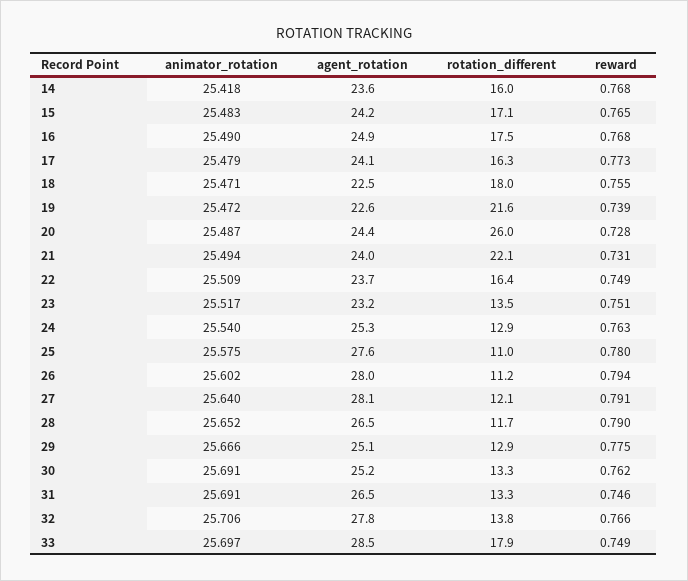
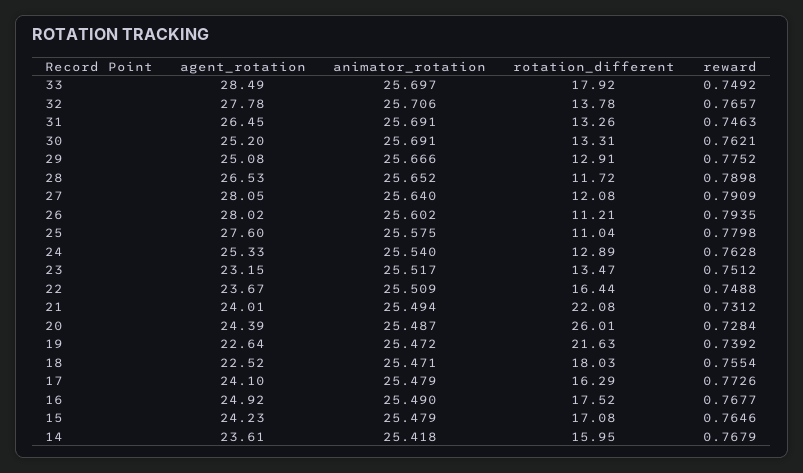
  {
    "animator_rotation": {
      "14": 25.418,
-     "15": 25.483,
+     "15": 25.479,
      "16": 25.49,
      "17": 25.479,
      "18": 25.471,
      "19": 25.472,
      "20": 25.487,
      "21": 25.494,
      "22": 25.509,
      "23": 25.517,
      "24": 25.54,
      "25": 25.575,
      "26": 25.602,
      "27": 25.64,
      "28": 25.652,
      "29": 25.666,
      "30": 25.691,
      "31": 25.691,
      "32": 25.706,
      "33": 25.697
    },
    "agent_rotation": {
      "14": 23.61,
      "15": 24.23,
      "16": 24.92,
      "17": 24.1,
      "18": 22.52,
      "19": 22.64,
      "20": 24.39,
      "21": 24.01,
      "22": 23.67,
      "23": 23.15,
      "24": 25.33,
      "25": 27.6,
      "26": 28.02,
      "27": 28.05,
      "28": 26.53,
      "29": 25.08,
      "30": 25.2,
      "31": 26.45,
      "32": 27.78,
      "33": 28.49
    },
    "rotation_different": {
      "14": 15.95,
      "15": 17.08,
      "16": 17.52,
      "17": 16.29,
      "18": 18.03,
      "19": 21.63,
      "20": 26.01,
      "21": 22.08,
      "22": 16.44,
      "23": 13.47,
      "24": 12.89,
      "25": 11.04,
      "26": 11.21,
      "27": 12.08,
      "28": 11.72,
      "29": 12.91,
      "30": 13.31,
      "31": 13.26,
      "32": 13.78,
      "33": 17.92
    },
    "reward": {
      "14": 0.7679,
      "15": 0.7646,
      "16": 0.7677,
      "17": 0.7726,
      "18": 0.7554,
      "19": 0.7392,
      "20": 0.7284,
      "21": 0.7312,
      "22": 0.7488,
      "23": 0.7512,
      "24": 0.7628,
      "25": 0.7798,
      "26": 0.7935,
      "27": 0.7909,
      "28": 0.7898,
      "29": 0.7752,
      "30": 0.7621,
      "31": 0.7463,
      "32": 0.7657,
      "33": 0.7492
    }
  }

